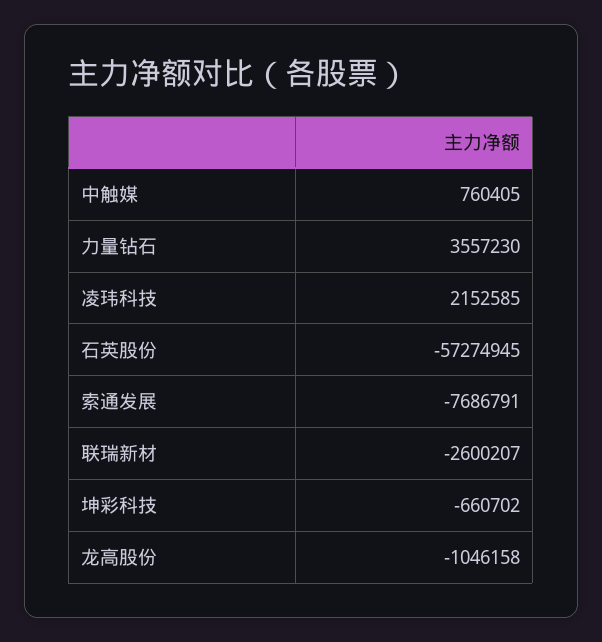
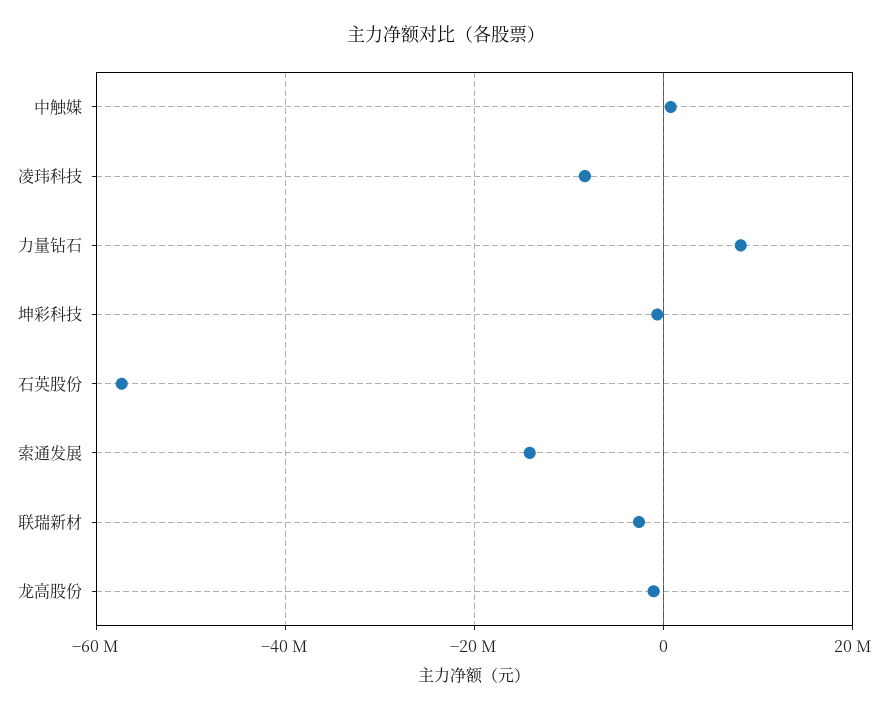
  {
    "中触媒": 760405,
-   "力量钻石": 3557230,
+   "力量钻石": 8000000,
-   "凌玮科技": 2152585,
+   "凌玮科技": -8000000,
    "石英股份": -57274945,
-   "索通发展": -7686791,
+   "索通发展": -14000000,
    "联瑞新材": -2600207,
    "坤彩科技": -660702,
    "龙高股份": -1046158
  }

